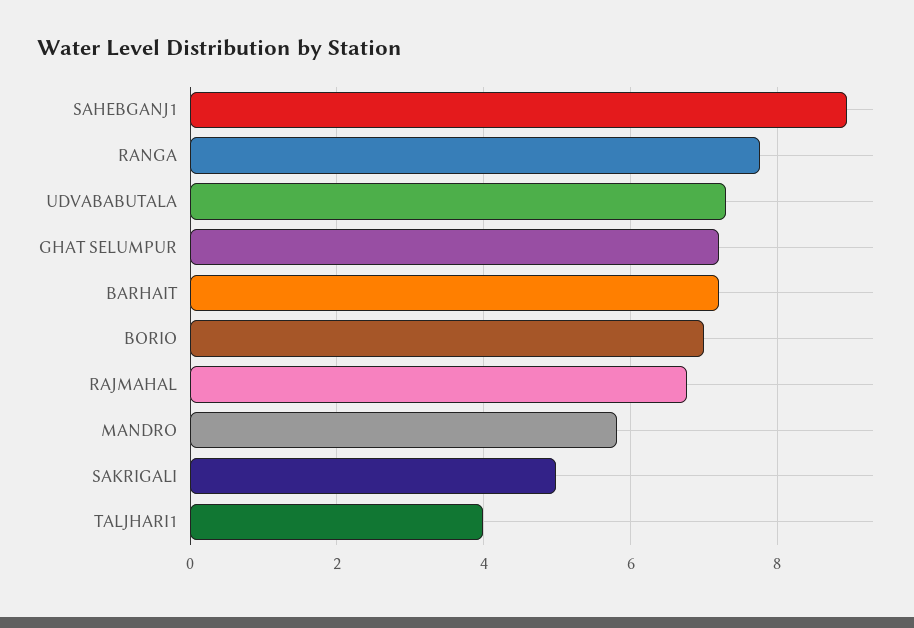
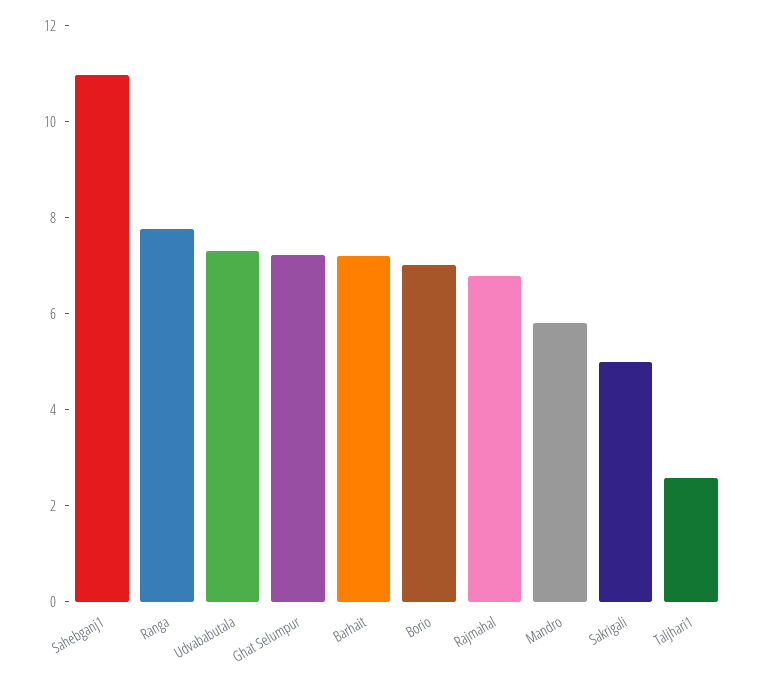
  {
-   "SAHEBGANJ1": 9,
+   "SAHEBGANJ1": 11,
    "RANGA": 7.8,
    "UDVABABUTALA": 7.4,
    "GHAT SELUMPUR": 7.2,
    "BARHAIT": 7.2,
    "BORIO": 7,
    "RAJMAHAL": 6.8,
    "MANDRO": 5.8,
    "SAKRIGALI": 5,
-   "TALJHARI1": 4
+   "TALJHARI1": 2.5
  }

